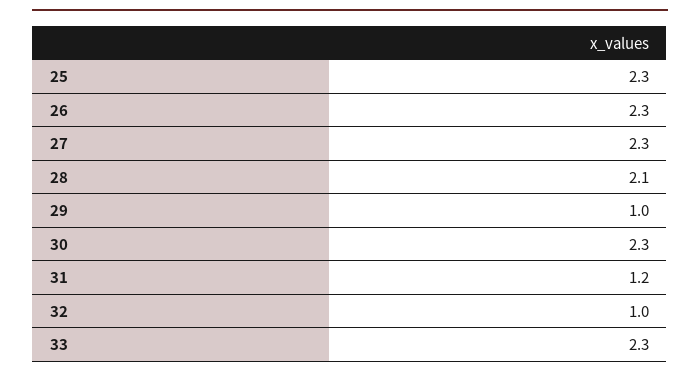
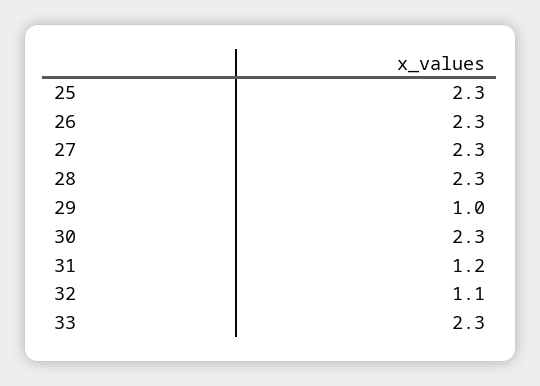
  {
    "25": 2.3,
    "26": 2.3,
    "27": 2.3,
-   "28": 2.1,
+   "28": 2.3,
    "29": 1,
    "30": 2.3,
    "31": 1.2,
-   "32": 1,
+   "32": 1.1,
    "33": 2.3
  }

